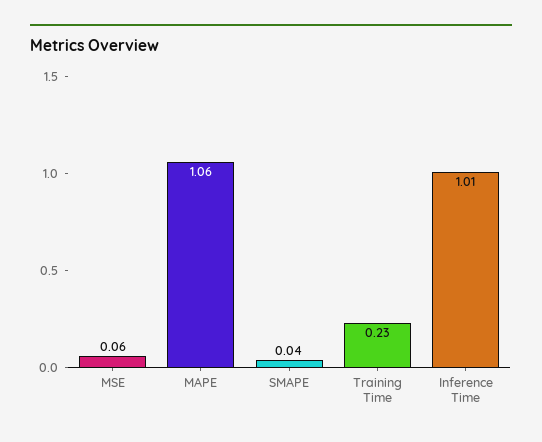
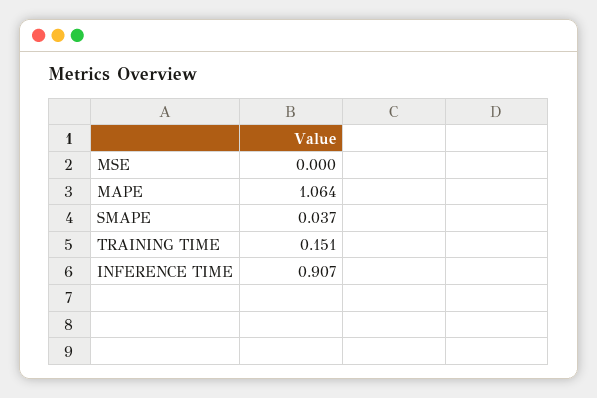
  {
-   "MSE": 0.06,
+   "MSE": 0,
    "MAPE": 1.064,
    "SMAPE": 0.037,
-   "Training Time": 0.23,
+   "Training Time": 0.151,
-   "Inference Time": 1.01
+   "Inference Time": 0.907
  }

